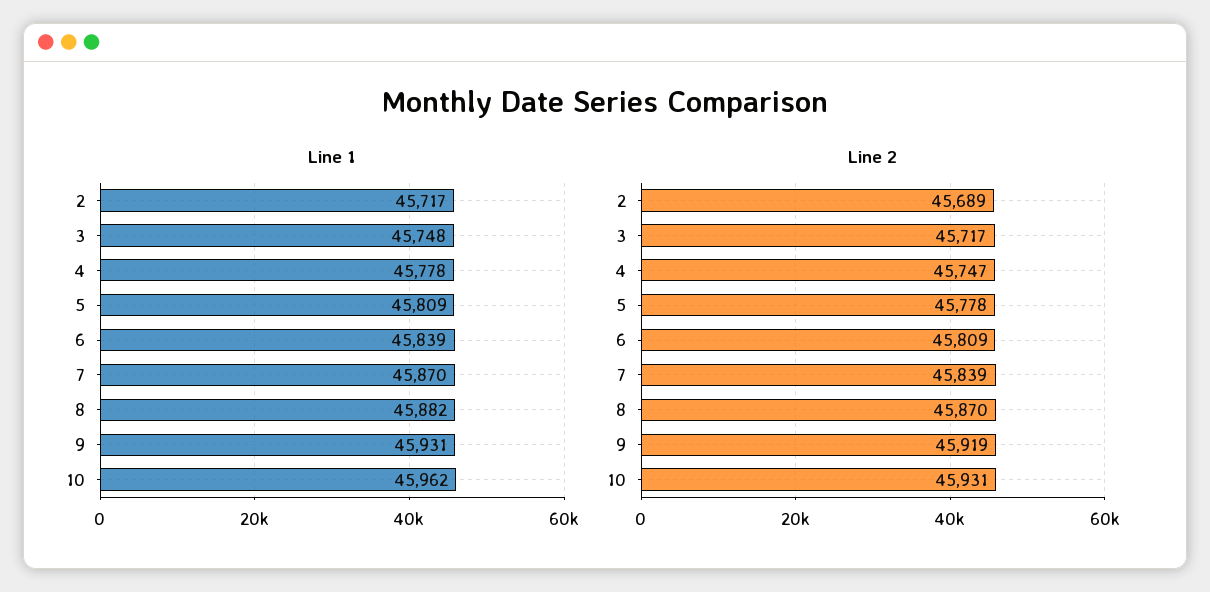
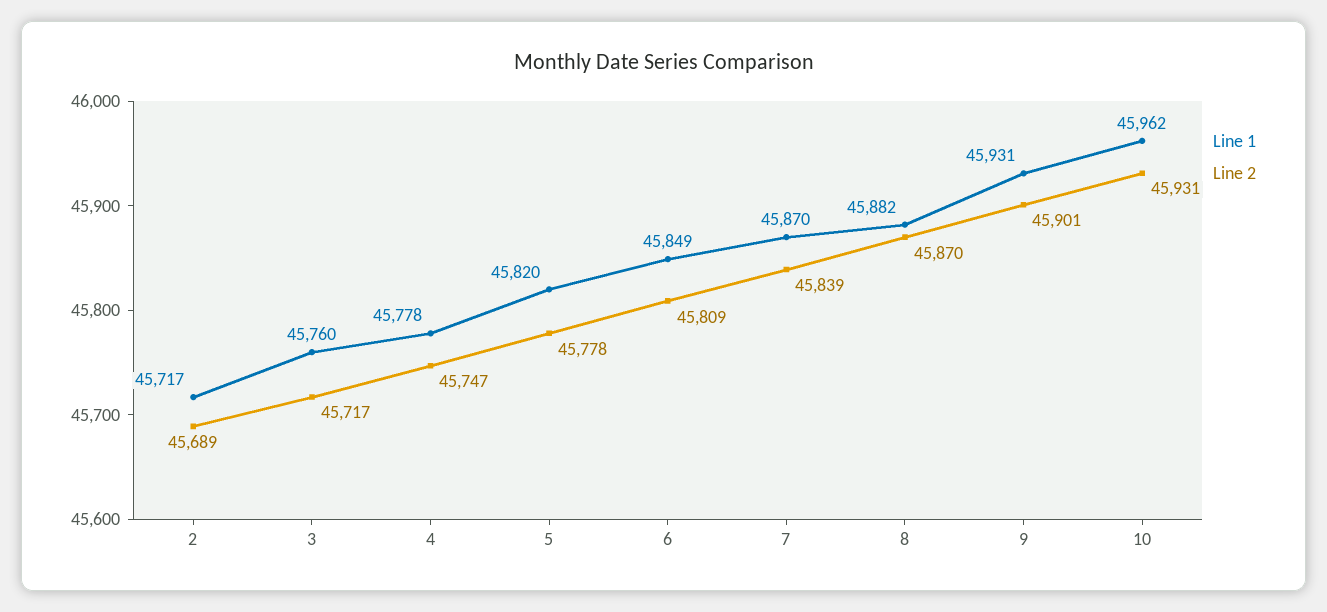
  {
    "Line 1": {
      "2": 45717,
-     "3": 45748,
+     "3": 45760,
      "4": 45778,
-     "5": 45809,
+     "5": 45820,
-     "6": 45839,
+     "6": 45849,
      "7": 45870,
      "8": 45882,
      "9": 45931,
      "10": 45962
    },
    "Line 2": {
      "2": 45689,
      "3": 45717,
      "4": 45747,
      "5": 45778,
      "6": 45809,
      "7": 45839,
      "8": 45870,
-     "9": 45919,
+     "9": 45901,
      "10": 45931
    }
  }

